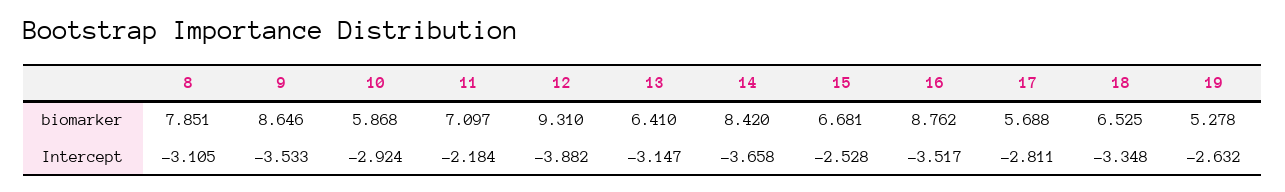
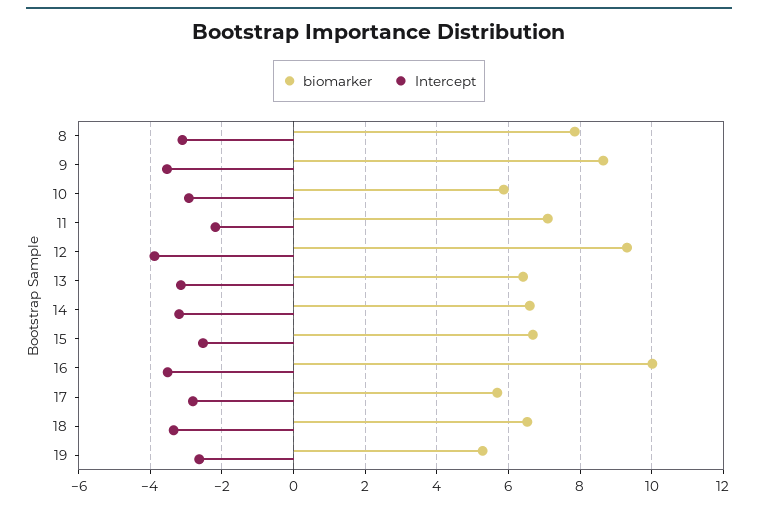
  {
    "biomarker": {
      "8": 7.851,
      "9": 8.646,
      "10": 5.868,
      "11": 7.097,
      "12": 9.31,
      "13": 6.41,
-     "14": 8.42,
+     "14": 6.6,
      "15": 6.681,
-     "16": 8.762,
+     "16": 10,
      "17": 5.688,
      "18": 6.525,
      "19": 5.278
    },
    "Intercept": {
      "8": -3.105,
      "9": -3.533,
      "10": -2.924,
      "11": -2.184,
      "12": -3.882,
      "13": -3.147,
-     "14": -3.658,
+     "14": -3.2,
      "15": -2.528,
      "16": -3.517,
      "17": -2.811,
      "18": -3.348,
      "19": -2.632
    }
  }

